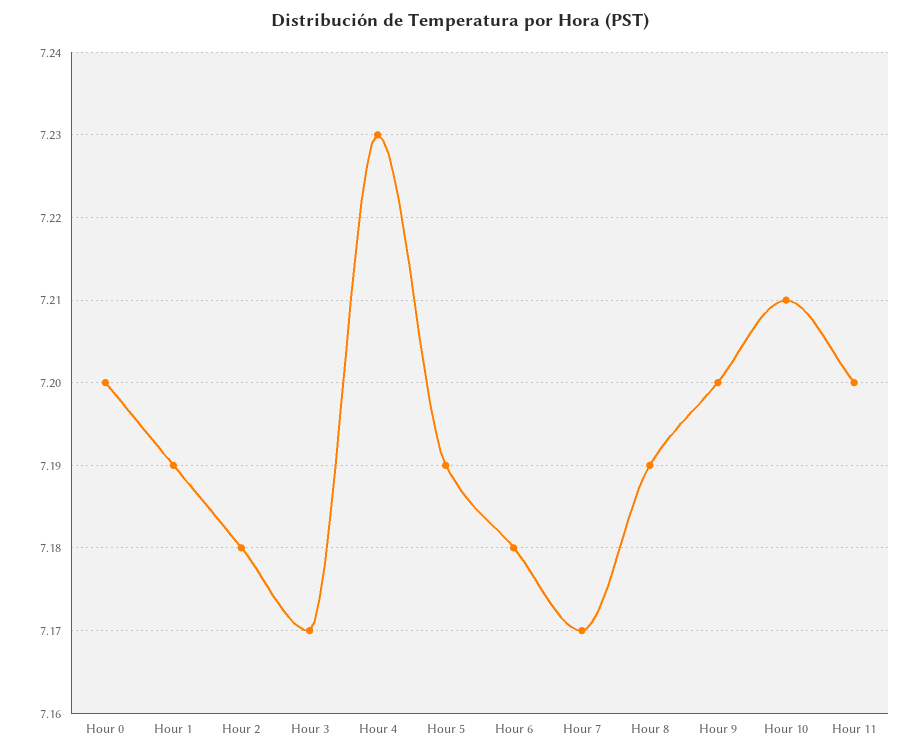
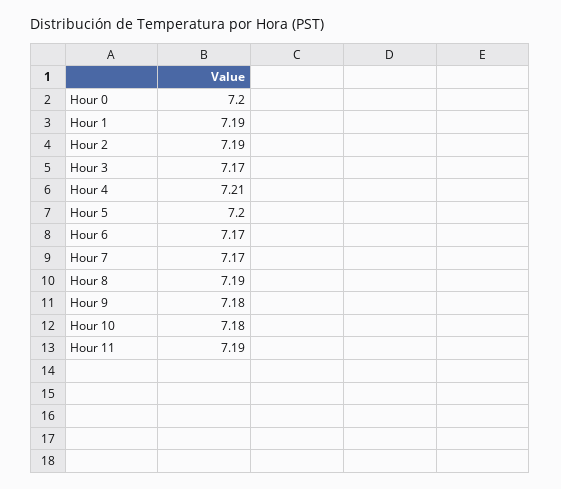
  {
    "Hour 0": 7.2,
    "Hour 1": 7.19,
-   "Hour 2": 7.18,
+   "Hour 2": 7.19,
    "Hour 3": 7.17,
-   "Hour 4": 7.23,
+   "Hour 4": 7.21,
-   "Hour 5": 7.19,
+   "Hour 5": 7.2,
-   "Hour 6": 7.18,
+   "Hour 6": 7.17,
    "Hour 7": 7.17,
    "Hour 8": 7.19,
-   "Hour 9": 7.2,
+   "Hour 9": 7.18,
-   "Hour 10": 7.21,
+   "Hour 10": 7.18,
-   "Hour 11": 7.2
+   "Hour 11": 7.19
  }

